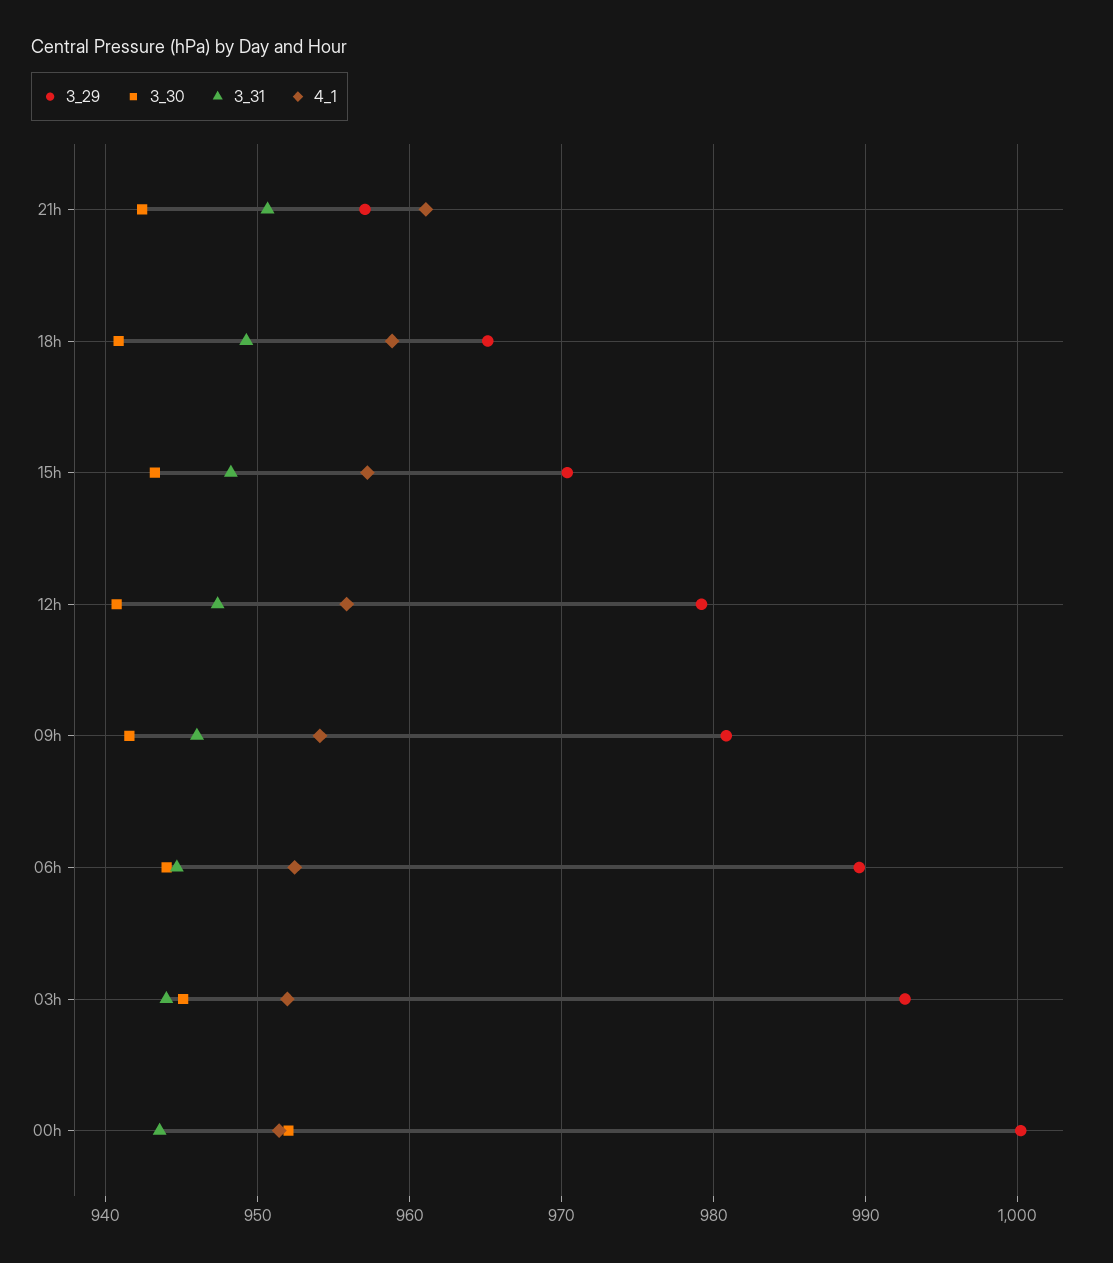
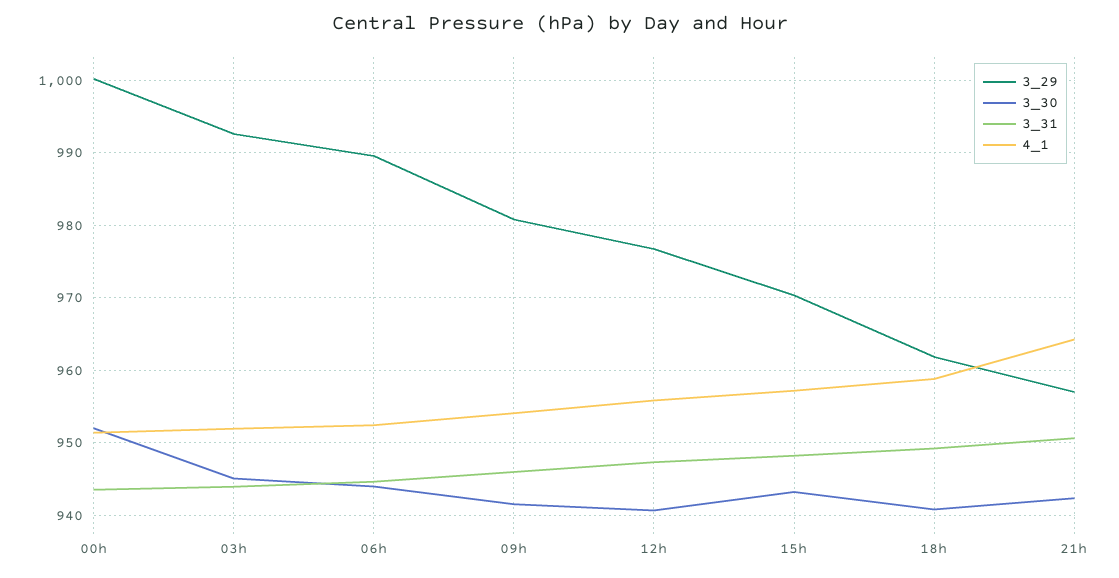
  {
    "3_29": {
      "21h": 957,
-     "18h": 965,
+     "18h": 962,
      "15h": 970,
-     "12h": 979,
+     "12h": 977,
      "09h": 981,
      "06h": 990,
      "03h": 993,
      "00h": 1000
    },
    "3_30": {
      "21h": 942,
      "18h": 941,
      "15h": 943,
      "12h": 941,
      "09h": 942,
      "06h": 944,
      "03h": 945,
      "00h": 952
    },
    "3_31": {
      "21h": 951,
      "18h": 949,
      "15h": 948,
      "12h": 947,
      "09h": 946,
      "06h": 945,
      "03h": 944,
      "00h": 944
    },
    "4_1": {
-     "21h": 961,
+     "21h": 964,
      "18h": 959,
      "15h": 957,
      "12h": 956,
      "09h": 954,
      "06h": 952,
      "03h": 952,
      "00h": 951
    }
  }

